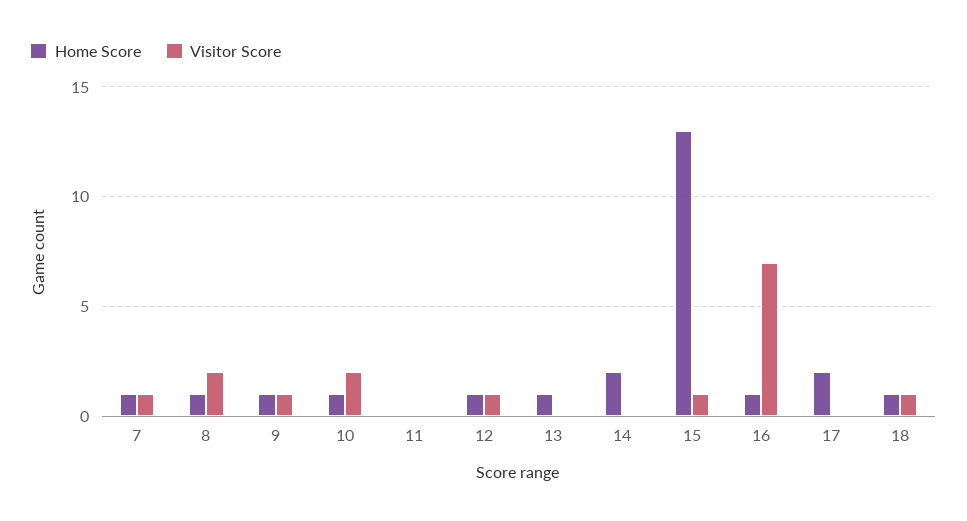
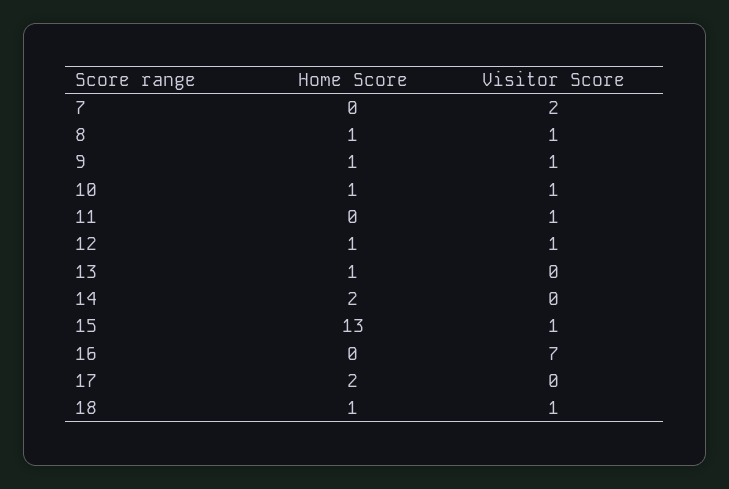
  {
    "Home Score": {
-     "7": 1,
+     "7": 0,
      "8": 1,
      "9": 1,
      "10": 1,
      "11": 0,
      "12": 1,
      "13": 1,
      "14": 2,
      "15": 13,
-     "16": 1,
+     "16": 0,
      "17": 2,
      "18": 1
    },
    "Visitor Score": {
-     "7": 1,
+     "7": 2,
-     "8": 2,
+     "8": 1,
      "9": 1,
-     "10": 2,
+     "10": 1,
-     "11": 0,
+     "11": 1,
      "12": 1,
      "13": 0,
      "14": 0,
      "15": 1,
      "16": 7,
      "17": 0,
      "18": 1
    }
  }

